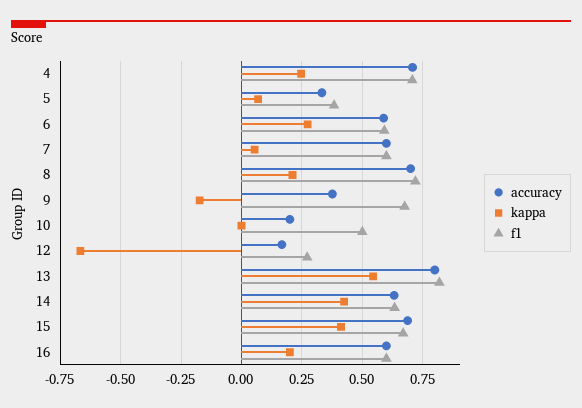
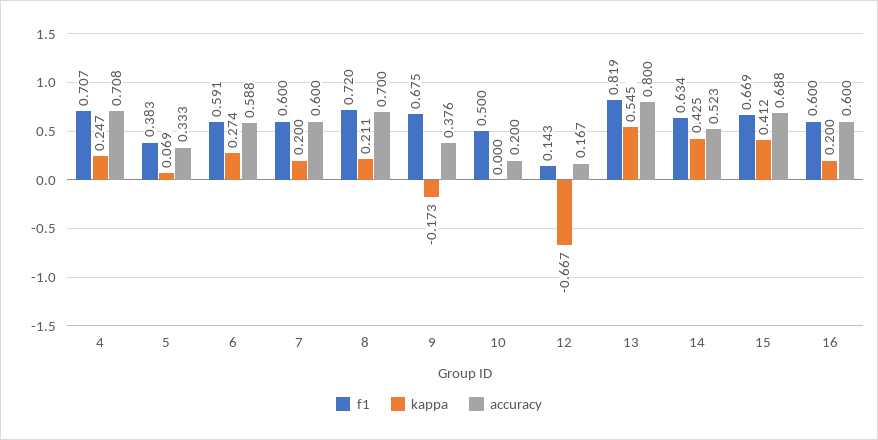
  {
    "accuracy": {
      "4": 0.708,
      "5": 0.333,
      "6": 0.588,
      "7": 0.6,
      "8": 0.7,
      "9": 0.376,
      "10": 0.2,
      "12": 0.167,
      "13": 0.8,
-     "14": 0.625,
+     "14": 0.523,
      "15": 0.688,
      "16": 0.6
    },
    "kappa": {
      "4": 0.247,
      "5": 0.069,
      "6": 0.274,
-     "7": 0.05,
+     "7": 0.2,
      "8": 0.211,
      "9": -0.173,
      "10": 0,
      "12": -0.667,
      "13": 0.545,
      "14": 0.425,
      "15": 0.412,
      "16": 0.2
    },
    "f1": {
      "4": 0.707,
      "5": 0.383,
      "6": 0.591,
      "7": 0.6,
      "8": 0.72,
      "9": 0.675,
      "10": 0.5,
-     "12": 0.275,
+     "12": 0.143,
      "13": 0.819,
      "14": 0.634,
      "15": 0.669,
      "16": 0.6
    }
  }

